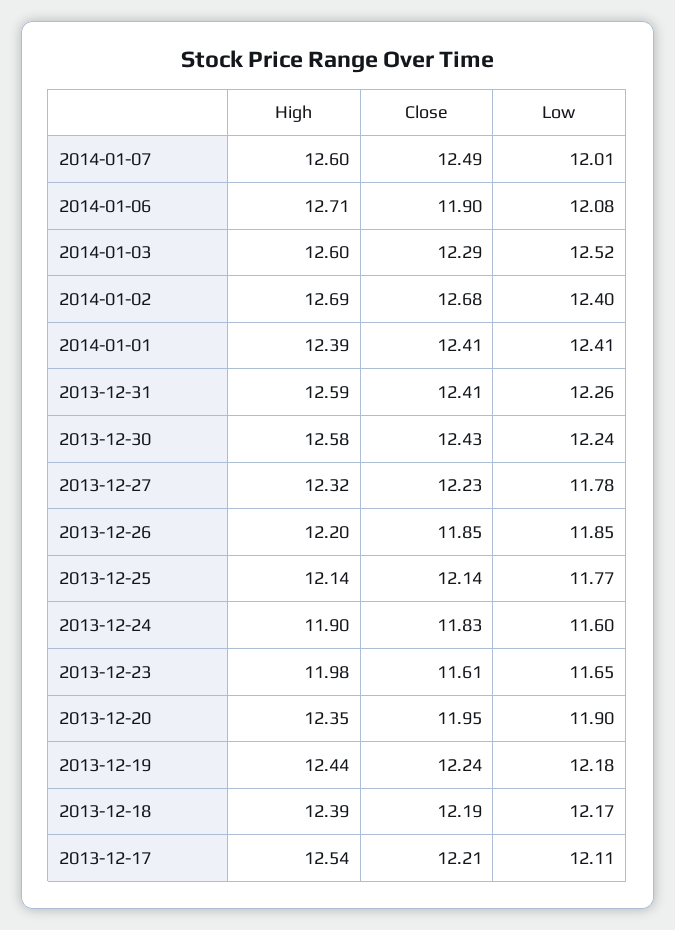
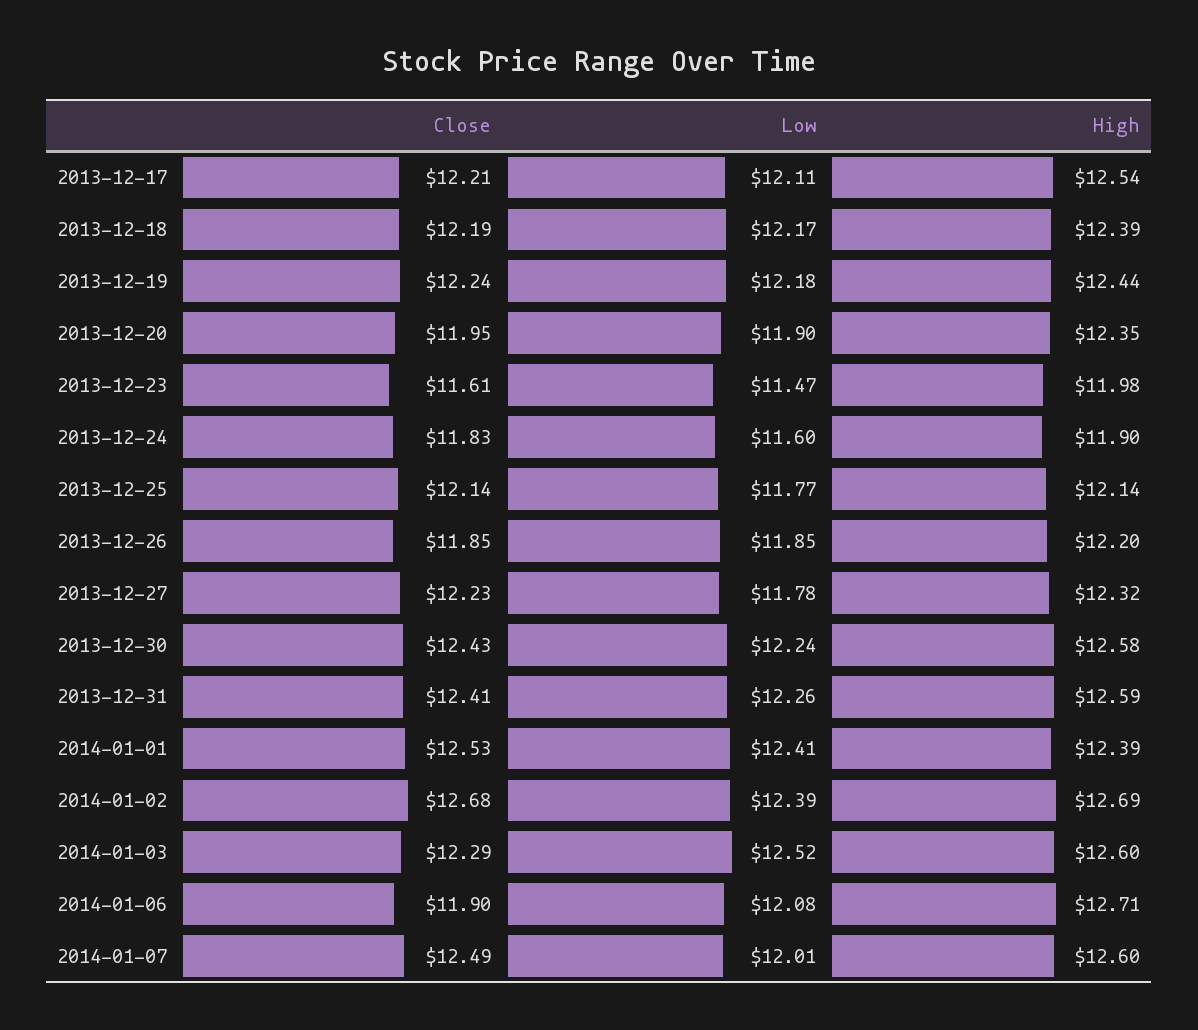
  {
    "High": {
      "2014-01-07": 12.6,
      "2014-01-06": 12.71,
      "2014-01-03": 12.6,
      "2014-01-02": 12.69,
      "2014-01-01": 12.39,
      "2013-12-31": 12.59,
      "2013-12-30": 12.58,
      "2013-12-27": 12.32,
      "2013-12-26": 12.2,
      "2013-12-25": 12.14,
      "2013-12-24": 11.9,
      "2013-12-23": 11.98,
      "2013-12-20": 12.35,
      "2013-12-19": 12.44,
      "2013-12-18": 12.39,
      "2013-12-17": 12.54
    },
    "Close": {
      "2014-01-07": 12.49,
      "2014-01-06": 11.9,
      "2014-01-03": 12.29,
      "2014-01-02": 12.68,
-     "2014-01-01": 12.41,
+     "2014-01-01": 12.53,
      "2013-12-31": 12.41,
      "2013-12-30": 12.43,
      "2013-12-27": 12.23,
      "2013-12-26": 11.85,
      "2013-12-25": 12.14,
      "2013-12-24": 11.83,
      "2013-12-23": 11.61,
      "2013-12-20": 11.95,
      "2013-12-19": 12.24,
      "2013-12-18": 12.19,
      "2013-12-17": 12.21
    },
    "Low": {
      "2014-01-07": 12.01,
      "2014-01-06": 12.08,
      "2014-01-03": 12.52,
-     "2014-01-02": 12.4,
+     "2014-01-02": 12.39,
      "2014-01-01": 12.41,
      "2013-12-31": 12.26,
      "2013-12-30": 12.24,
      "2013-12-27": 11.78,
      "2013-12-26": 11.85,
      "2013-12-25": 11.77,
      "2013-12-24": 11.6,
-     "2013-12-23": 11.65,
+     "2013-12-23": 11.47,
      "2013-12-20": 11.9,
      "2013-12-19": 12.18,
      "2013-12-18": 12.17,
      "2013-12-17": 12.11
    }
  }

